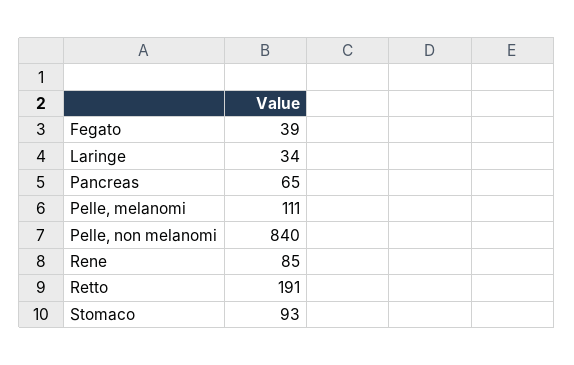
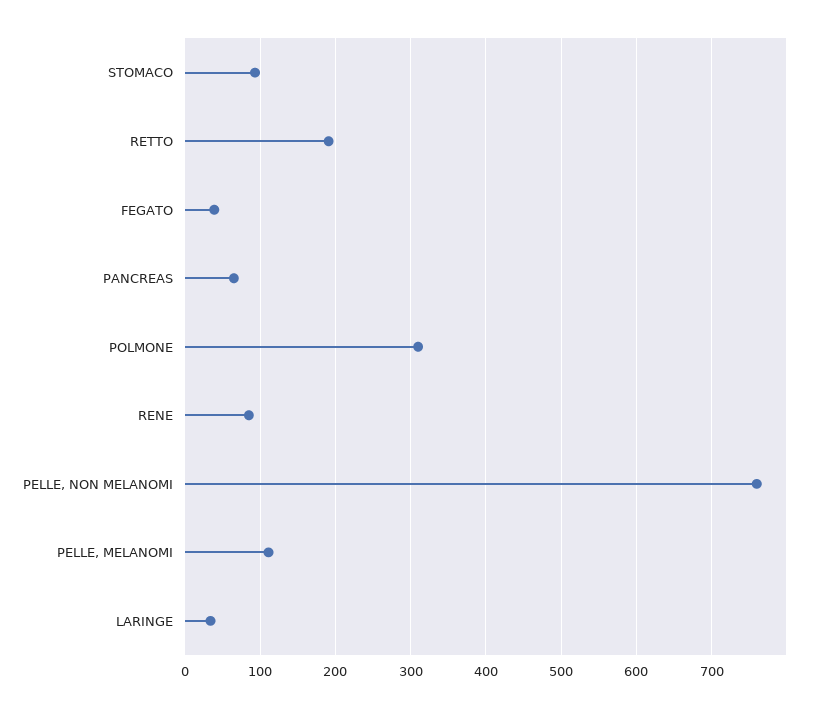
  {
    "Fegato": 39,
    "Laringe": 34,
    "Pancreas": 65,
    "Pelle, melanomi": 111,
-   "Pelle, non melanomi": 840,
+   "Pelle, non melanomi": 760,
    "Rene": 85,
    "Retto": 191,
-   "Stomaco": 93
+   "Stomaco": 93,
+   "POLMONE": 310
  }

